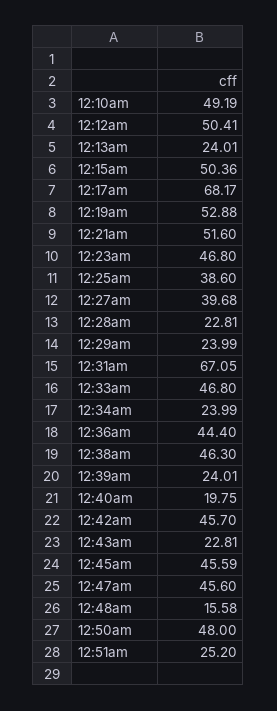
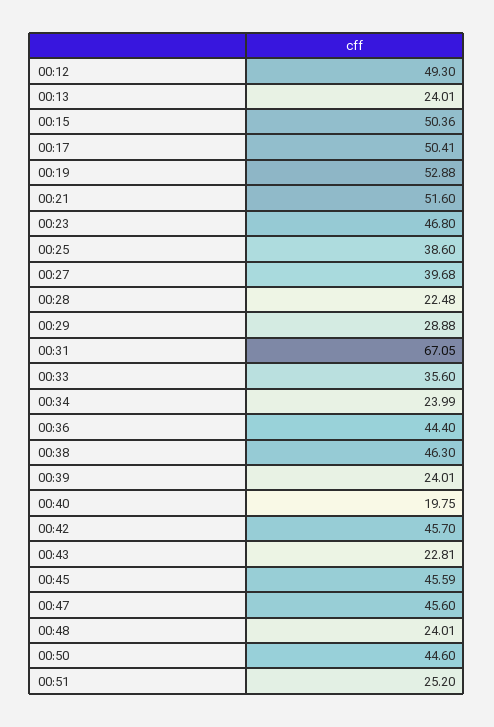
  {
-   "12:10am": 49.19,
-   "12:12am": 50.41,
+   "12:12am": 49.3,
    "12:13am": 24.01,
    "12:15am": 50.36,
-   "12:17am": 68.17,
+   "12:17am": 50.41,
    "12:19am": 52.88,
    "12:21am": 51.6,
    "12:23am": 46.8,
    "12:25am": 38.6,
    "12:27am": 39.68,
-   "12:28am": 22.81,
+   "12:28am": 22.48,
-   "12:29am": 23.99,
+   "12:29am": 28.88,
    "12:31am": 67.05,
-   "12:33am": 46.8,
+   "12:33am": 35.6,
    "12:34am": 23.99,
    "12:36am": 44.4,
    "12:38am": 46.3,
    "12:39am": 24.01,
    "12:40am": 19.75,
    "12:42am": 45.7,
    "12:43am": 22.81,
    "12:45am": 45.59,
    "12:47am": 45.6,
-   "12:48am": 15.58,
+   "12:48am": 24.01,
-   "12:50am": 48,
+   "12:50am": 44.6,
    "12:51am": 25.2
  }

